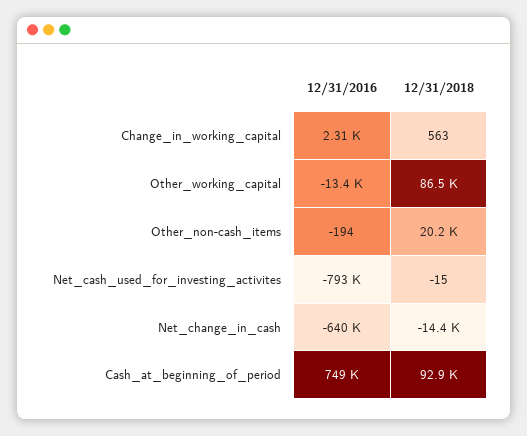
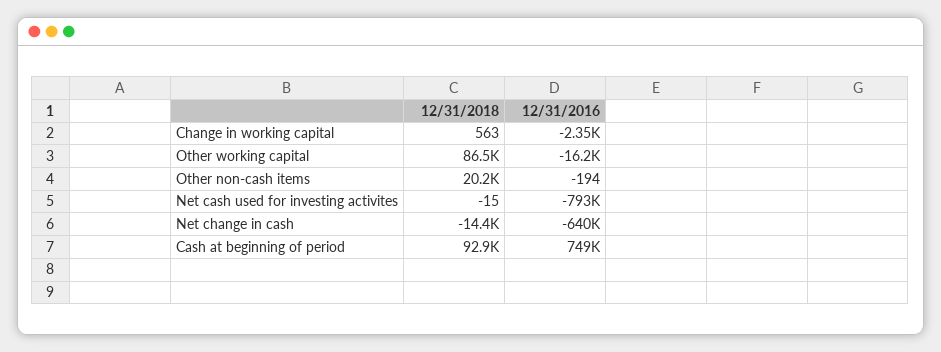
  {
    "12/31/2016": {
-     "Change_in_working_capital": 2310,
+     "Change_in_working_capital": -2350,
-     "Other_working_capital": -13400,
+     "Other_working_capital": -16200,
      "Other_non-cash_items": -194,
      "Net_cash_used_for_investing_activites": -793000,
      "Net_change_in_cash": -640000,
      "Cash_at_beginning_of_period": 749000
    },
    "12/31/2018": {
      "Change_in_working_capital": 563,
      "Other_working_capital": 86500,
      "Other_non-cash_items": 20200,
      "Net_cash_used_for_investing_activites": -15,
      "Net_change_in_cash": -14400,
      "Cash_at_beginning_of_period": 92900
    }
  }

